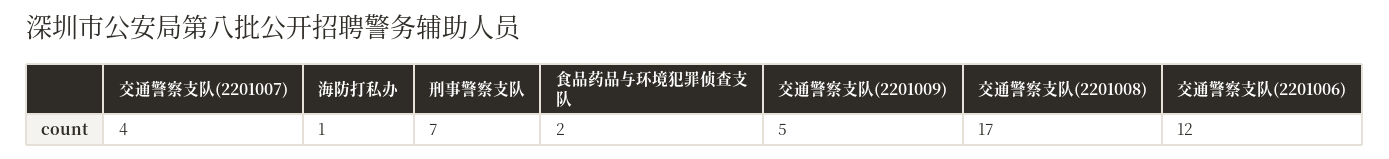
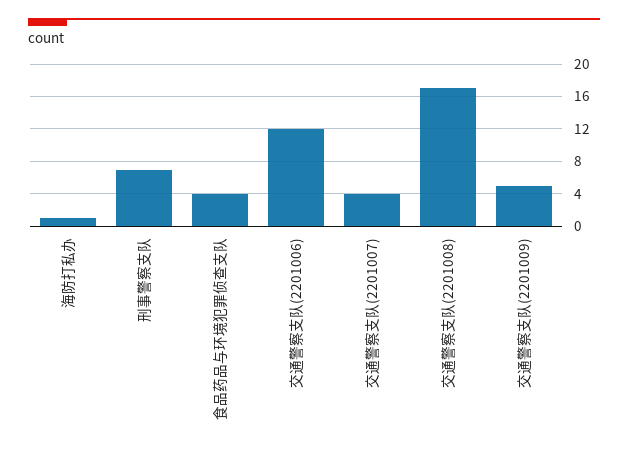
  {
    "交通警察支队(2201007)": 4,
    "海防打私办": 1,
    "刑事警察支队": 7,
-   "食品药品与环境犯罪侦查支队": 2,
+   "食品药品与环境犯罪侦查支队": 4,
    "交通警察支队(2201009)": 5,
    "交通警察支队(2201008)": 17,
    "交通警察支队(2201006)": 12
  }

